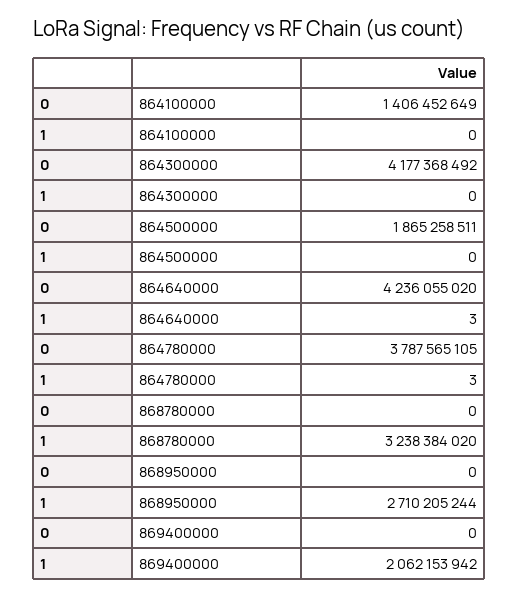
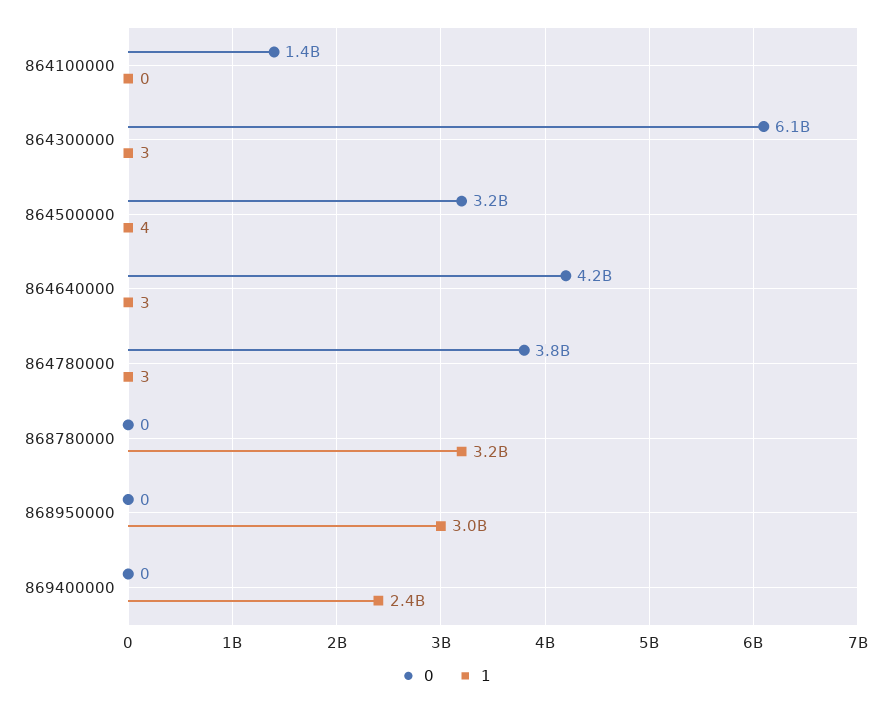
  {
    "0": {
      "864100000": 1406452649,
-     "864300000": 4177368492,
+     "864300000": 6100000000,
-     "864500000": 1865258511,
+     "864500000": 3200000000,
      "864640000": 4236055020,
      "864780000": 3787565105,
      "868780000": 0,
      "868950000": 0,
      "869400000": 0
    },
    "1": {
      "864100000": 0,
-     "864300000": 0,
+     "864300000": 3,
-     "864500000": 0,
+     "864500000": 4,
      "864640000": 3,
      "864780000": 3,
      "868780000": 3238384020,
-     "868950000": 2710205244,
+     "868950000": 3000000000,
-     "869400000": 2062153942
+     "869400000": 2400000000
    }
  }

